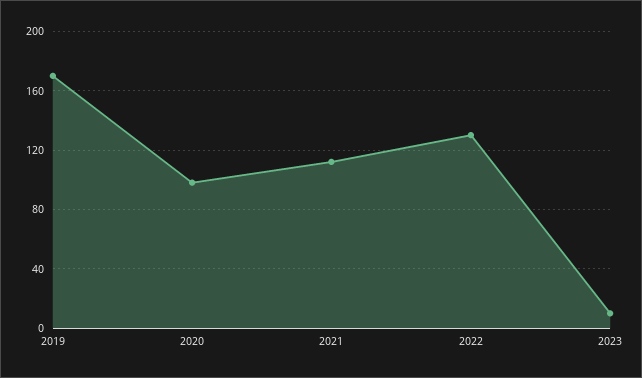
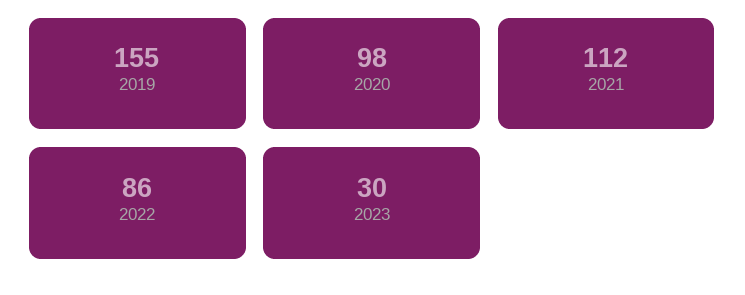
  {
-   "2019": 170,
+   "2019": 155,
    "2020": 98,
    "2021": 112,
-   "2022": 130,
+   "2022": 86,
-   "2023": 10
+   "2023": 30
  }

